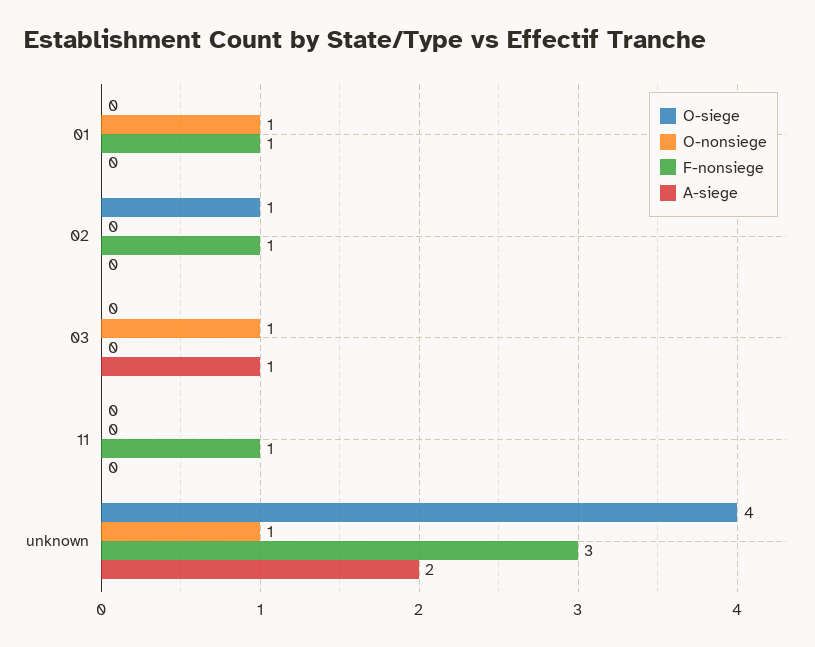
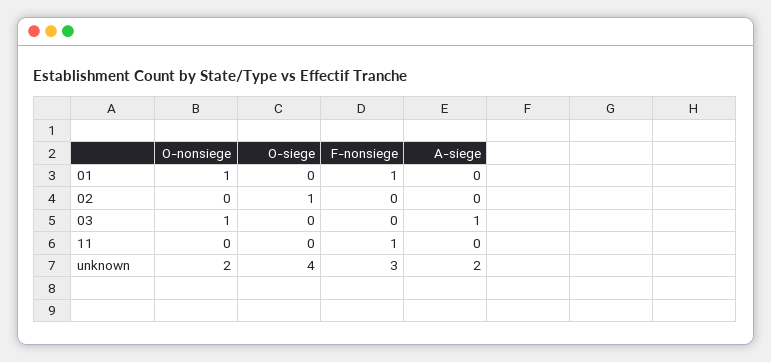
  {
    "O-siege": {
      "01": 0,
      "02": 1,
      "03": 0,
      "11": 0,
      "unknown": 4
    },
    "O-nonsiege": {
      "01": 1,
      "02": 0,
      "03": 1,
      "11": 0,
-     "unknown": 1
+     "unknown": 2
    },
    "F-nonsiege": {
      "01": 1,
-     "02": 1,
+     "02": 0,
      "03": 0,
      "11": 1,
      "unknown": 3
    },
    "A-siege": {
      "01": 0,
      "02": 0,
      "03": 1,
      "11": 0,
      "unknown": 2
    }
  }

